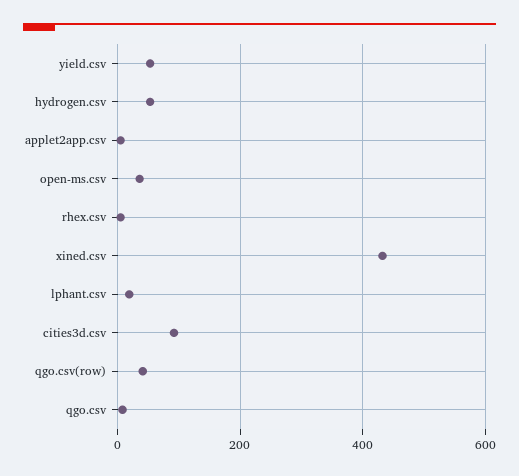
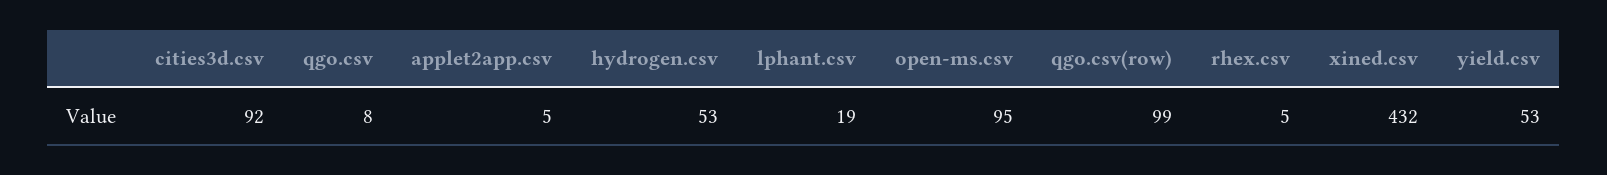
  {
    "yield.csv": 53,
    "hydrogen.csv": 53,
    "applet2app.csv": 5,
-   "open-ms.csv": 40,
+   "open-ms.csv": 95,
    "rhex.csv": 5,
    "xined.csv": 432,
    "lphant.csv": 19,
    "cities3d.csv": 92,
-   "qgo.csv(row)": 40,
+   "qgo.csv(row)": 99,
    "qgo.csv": 8
  }

